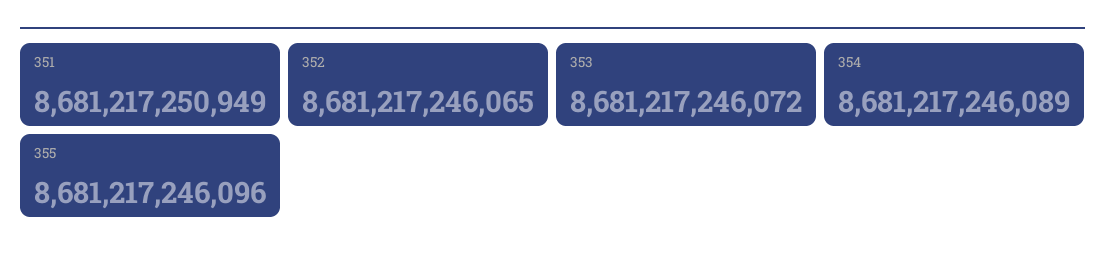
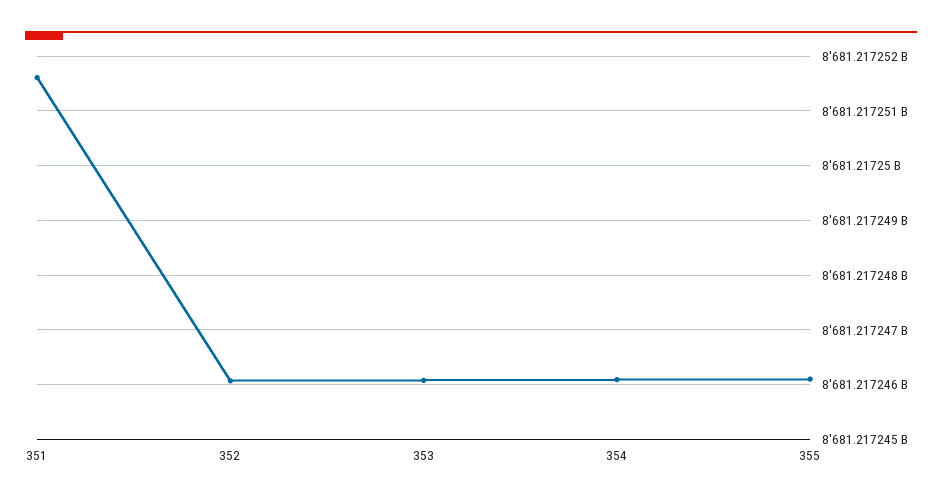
  {
-   "351": 8681217250949,
+   "351": 8681217251600,
    "352": 8681217246065,
    "353": 8681217246072,
    "354": 8681217246089,
    "355": 8681217246096
  }

